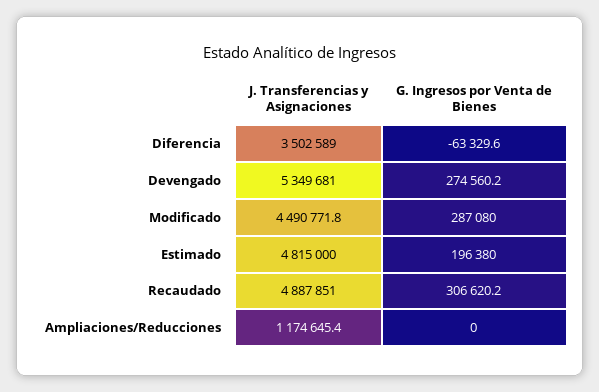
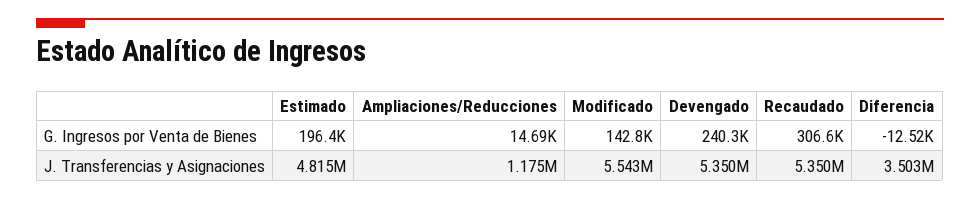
  {
    "J. Transferencias y Asignaciones": {
      "Diferencia": 3502589,
      "Devengado": 5349681,
-     "Modificado": 4490771.8,
+     "Modificado": 5543000,
      "Estimado": 4815000,
-     "Recaudado": 4887851,
+     "Recaudado": 5350000,
      "Ampliaciones/Reducciones": 1174645.4
    },
    "G. Ingresos por Venta de Bienes": {
-     "Diferencia": -63329.6,
+     "Diferencia": -12520,
-     "Devengado": 274560.2,
+     "Devengado": 240300,
-     "Modificado": 287080,
+     "Modificado": 142800,
      "Estimado": 196380,
      "Recaudado": 306620.2,
-     "Ampliaciones/Reducciones": 0
+     "Ampliaciones/Reducciones": 14690
    }
  }

